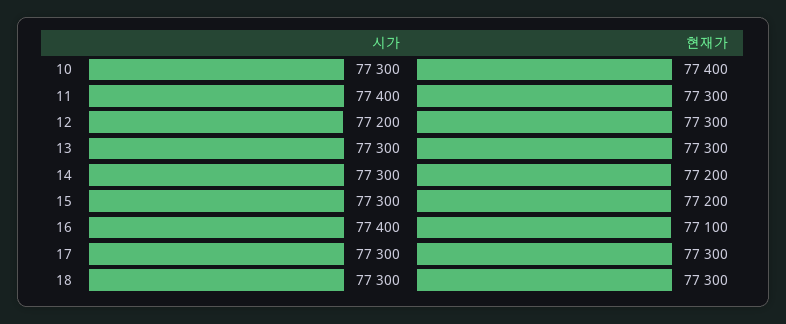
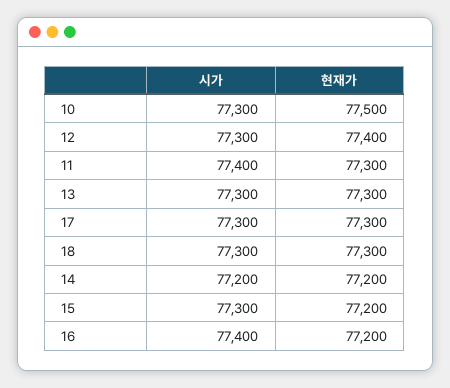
  {
    "시가": {
      "10": 77300,
      "11": 77400,
-     "12": 77200,
+     "12": 77300,
      "13": 77300,
-     "14": 77300,
+     "14": 77200,
      "15": 77300,
      "16": 77400,
      "17": 77300,
      "18": 77300
    },
    "현재가": {
-     "10": 77400,
+     "10": 77500,
      "11": 77300,
-     "12": 77300,
+     "12": 77400,
      "13": 77300,
      "14": 77200,
      "15": 77200,
-     "16": 77100,
+     "16": 77200,
      "17": 77300,
      "18": 77300
    }
  }

